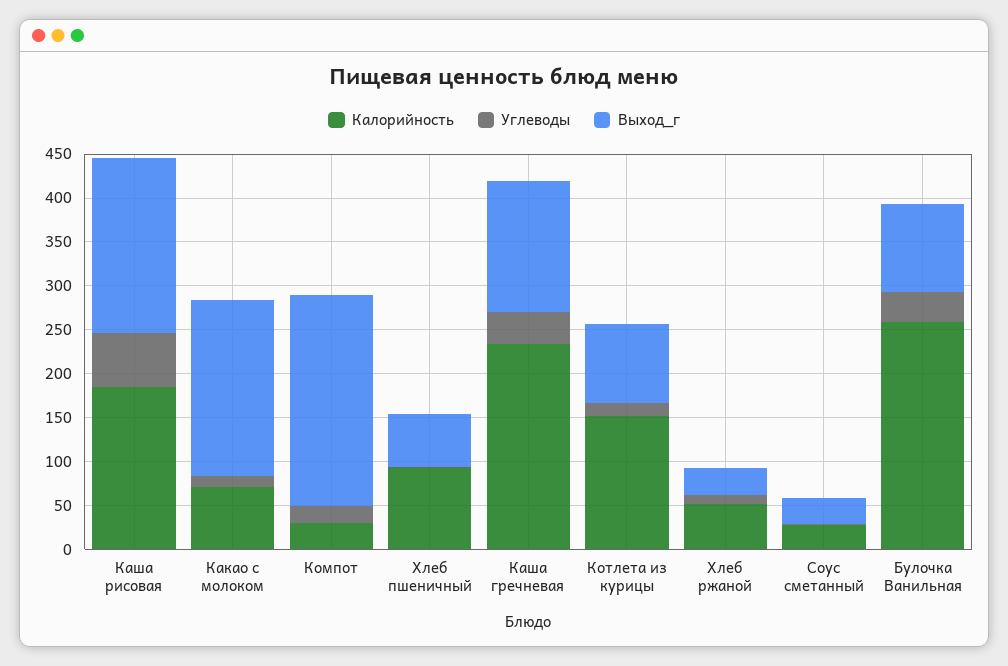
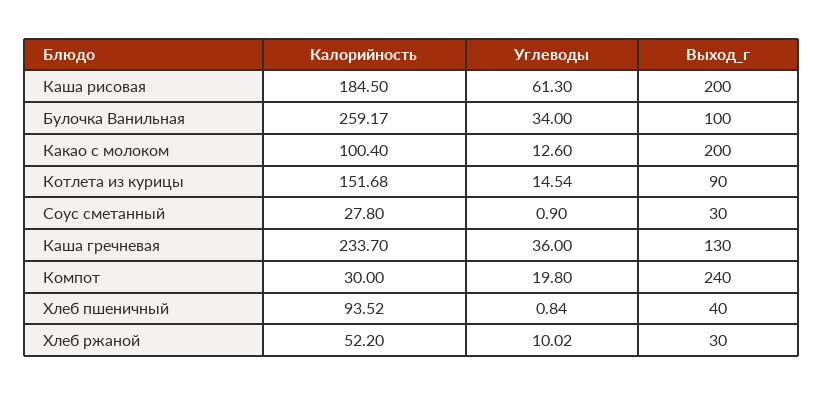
  {
    "Калорийность": {
      "Каша рисовая": 184.5,
-     "Какао с молоком": 70,
+     "Какао с молоком": 100.4,
      "Компот": 30,
      "Хлеб пшеничный": 93.52,
      "Каша гречневая": 233.7,
      "Котлета из курицы": 151.68,
      "Хлеб ржаной": 52.2,
      "Соус сметанный": 27.8,
      "Булочка Ванильная": 259.17
    },
    "Углеводы": {
      "Каша рисовая": 61.3,
      "Какао с молоком": 12.6,
      "Компот": 19.8,
      "Хлеб пшеничный": 0.84,
      "Каша гречневая": 36,
      "Котлета из курицы": 14.54,
      "Хлеб ржаной": 10.02,
      "Соус сметанный": 0.9,
      "Булочка Ванильная": 34
    },
    "Выход_г": {
      "Каша рисовая": 200,
      "Какао с молоком": 200,
      "Компот": 240,
-     "Хлеб пшеничный": 60,
+     "Хлеб пшеничный": 40,
-     "Каша гречневая": 150,
+     "Каша гречневая": 130,
      "Котлета из курицы": 90,
      "Хлеб ржаной": 30,
      "Соус сметанный": 30,
      "Булочка Ванильная": 100
    }
  }

